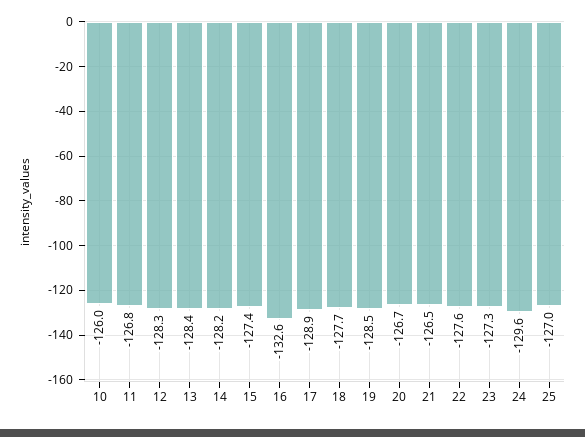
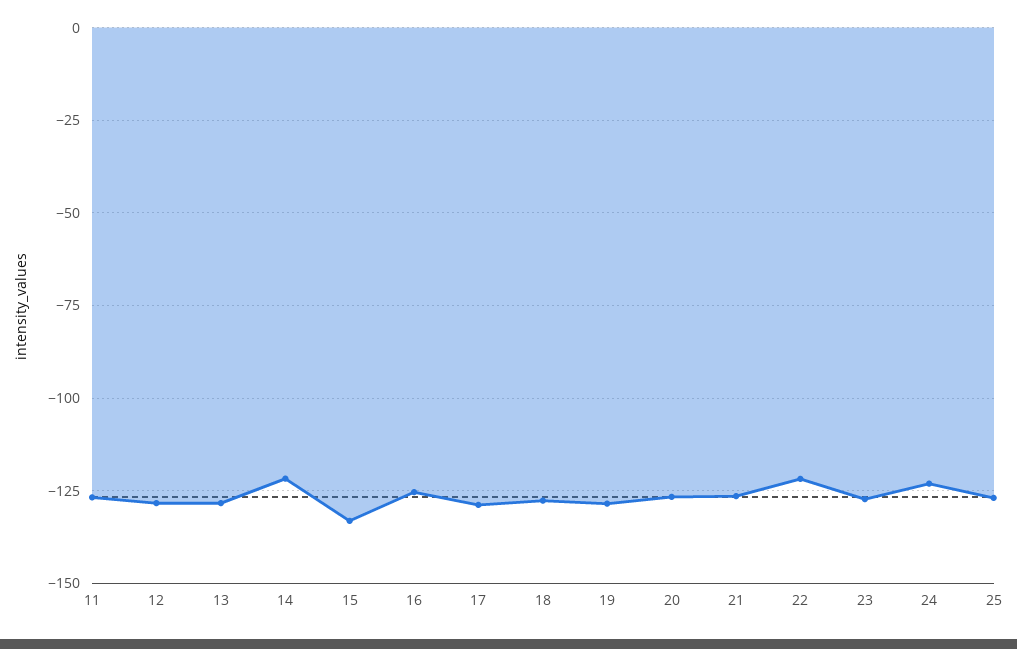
  {
-   "10": -126,
    "11": -126.8,
    "12": -128.3,
    "13": -128.4,
-   "14": -128.2,
+   "14": -122.5,
-   "15": -127.4,
+   "15": -132.5,
-   "16": -132.6,
+   "16": -125,
    "17": -128.9,
    "18": -127.7,
    "19": -128.5,
    "20": -126.7,
    "21": -126.5,
-   "22": -127.6,
+   "22": -122.5,
    "23": -127.3,
-   "24": -129.6,
+   "24": -122.5,
    "25": -127
  }

